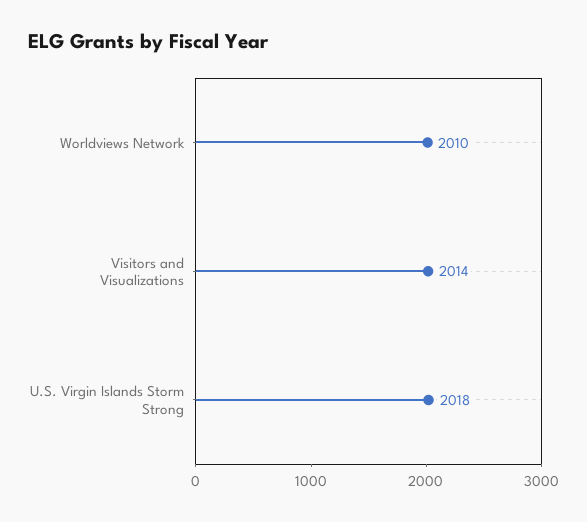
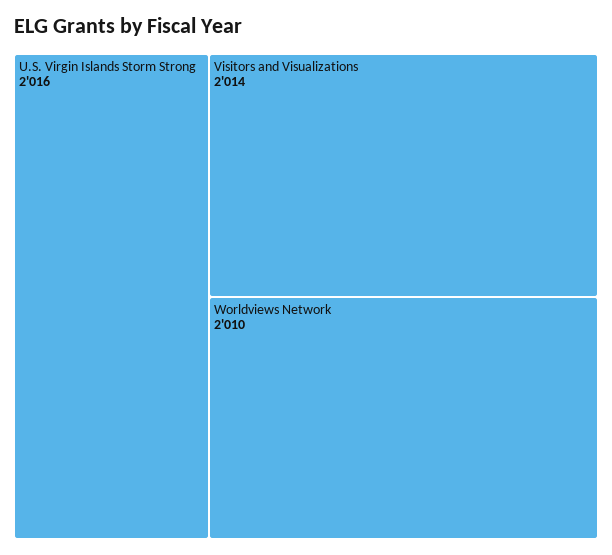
  {
    "Worldviews Network": 2010,
    "Visitors and Visualizations": 2014,
-   "U.S. Virgin Islands Storm Strong": 2018
+   "U.S. Virgin Islands Storm Strong": 2016
  }

